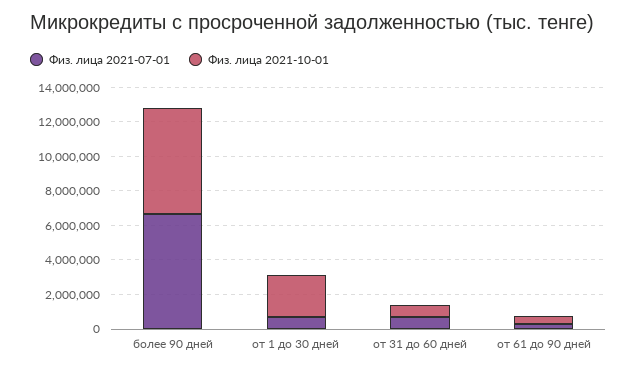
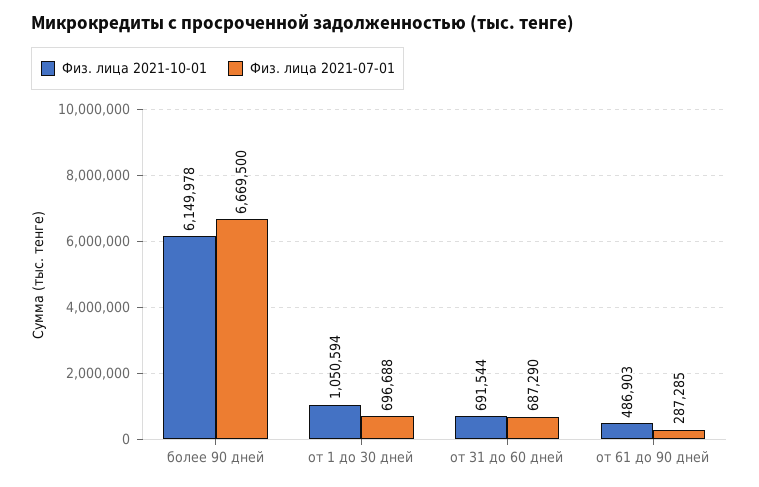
  {
    "Физ. лица 2021-07-01": {
      "более 90 дней": 6669500,
      "от 1 до 30 дней": 696688,
      "от 31 до 60 дней": 687290,
      "от 61 до 90 дней": 287285
    },
    "Физ. лица 2021-10-01": {
      "более 90 дней": 6149978,
-     "от 1 до 30 дней": 2500000,
+     "от 1 до 30 дней": 1050594,
      "от 31 до 60 дней": 691544,
      "от 61 до 90 дней": 486903
    }
  }

